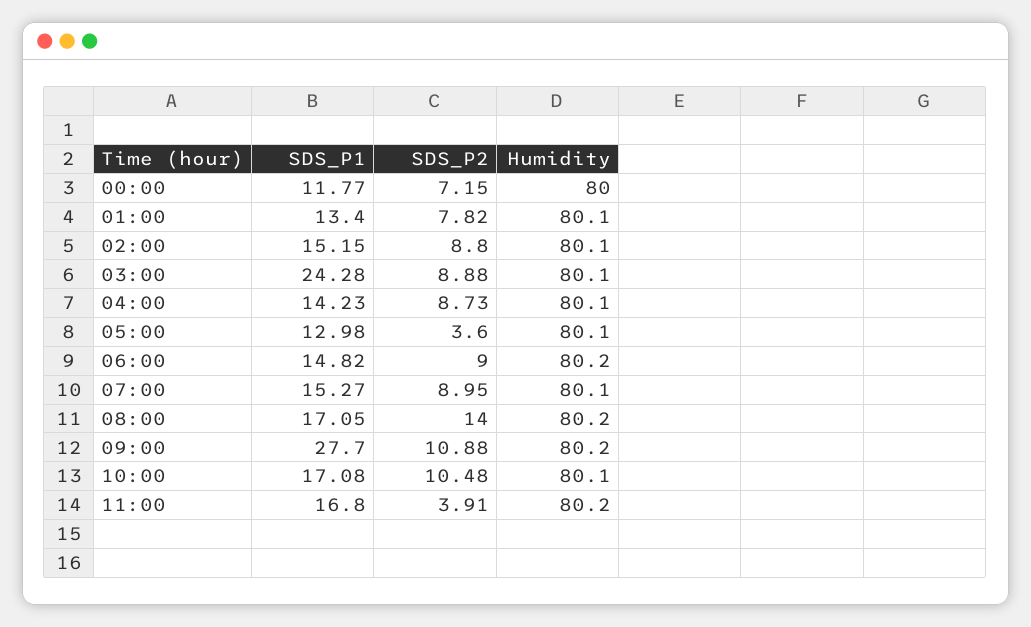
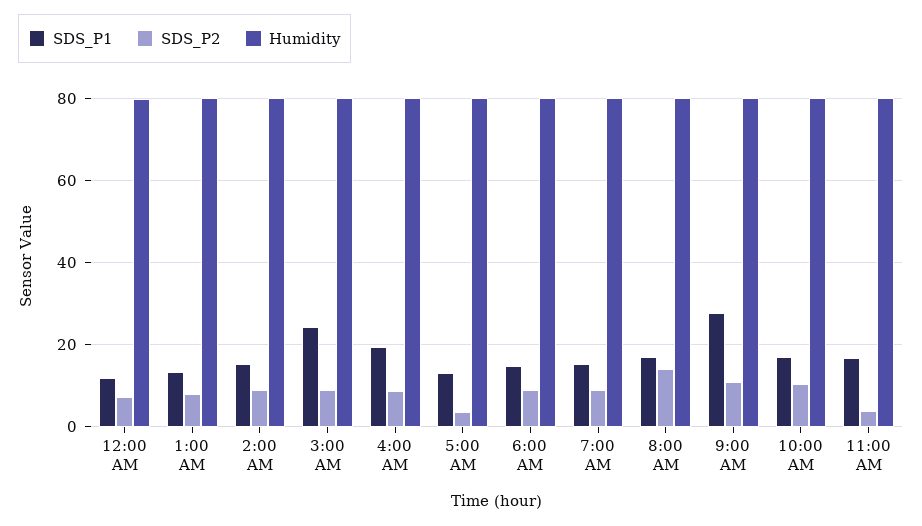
  {
    "SDS_P1": {
      "00:00": 11.77,
      "01:00": 13.4,
      "02:00": 15.15,
      "03:00": 24.28,
-     "04:00": 14.23,
+     "04:00": 20,
      "05:00": 12.98,
      "06:00": 14.82,
      "07:00": 15.27,
      "08:00": 17.05,
      "09:00": 27.7,
      "10:00": 17.08,
      "11:00": 16.8
    },
    "SDS_P2": {
      "00:00": 7.15,
      "01:00": 7.82,
      "02:00": 8.8,
      "03:00": 8.88,
      "04:00": 8.73,
      "05:00": 3.6,
      "06:00": 9,
      "07:00": 8.95,
      "08:00": 14,
      "09:00": 10.88,
      "10:00": 10.48,
      "11:00": 3.91
    },
    "Humidity": {
      "00:00": 80,
      "01:00": 80.1,
      "02:00": 80.1,
      "03:00": 80.1,
      "04:00": 80.1,
      "05:00": 80.1,
      "06:00": 80.2,
      "07:00": 80.1,
      "08:00": 80.2,
      "09:00": 80.2,
      "10:00": 80.1,
      "11:00": 80.2
    }
  }

